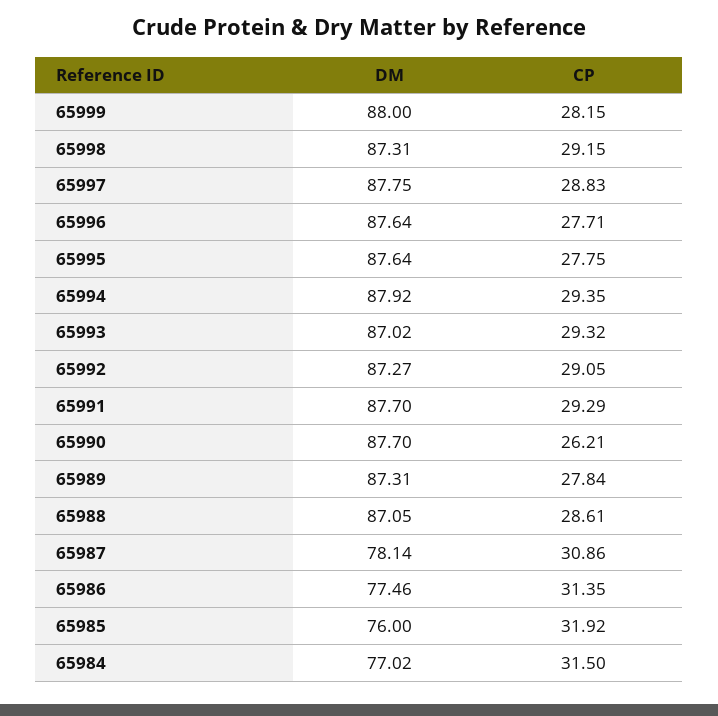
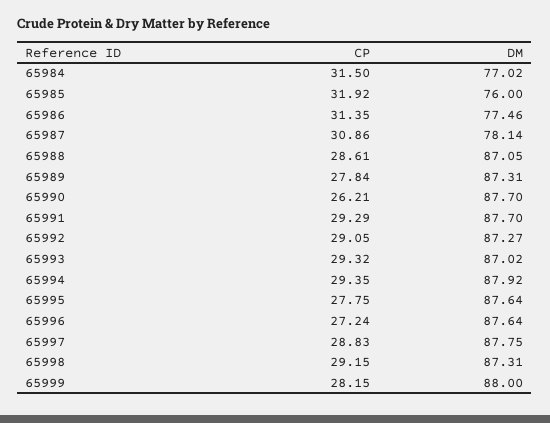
  {
    "DM": {
      "65999": 88,
      "65998": 87.31,
      "65997": 87.75,
      "65996": 87.64,
      "65995": 87.64,
      "65994": 87.92,
      "65993": 87.02,
      "65992": 87.27,
      "65991": 87.7,
      "65990": 87.7,
      "65989": 87.31,
      "65988": 87.05,
      "65987": 78.14,
      "65986": 77.46,
      "65985": 76,
      "65984": 77.02
    },
    "CP": {
      "65999": 28.15,
      "65998": 29.15,
      "65997": 28.83,
-     "65996": 27.71,
+     "65996": 27.24,
      "65995": 27.75,
      "65994": 29.35,
      "65993": 29.32,
      "65992": 29.05,
      "65991": 29.29,
      "65990": 26.21,
      "65989": 27.84,
      "65988": 28.61,
      "65987": 30.86,
      "65986": 31.35,
      "65985": 31.92,
      "65984": 31.5
    }
  }

